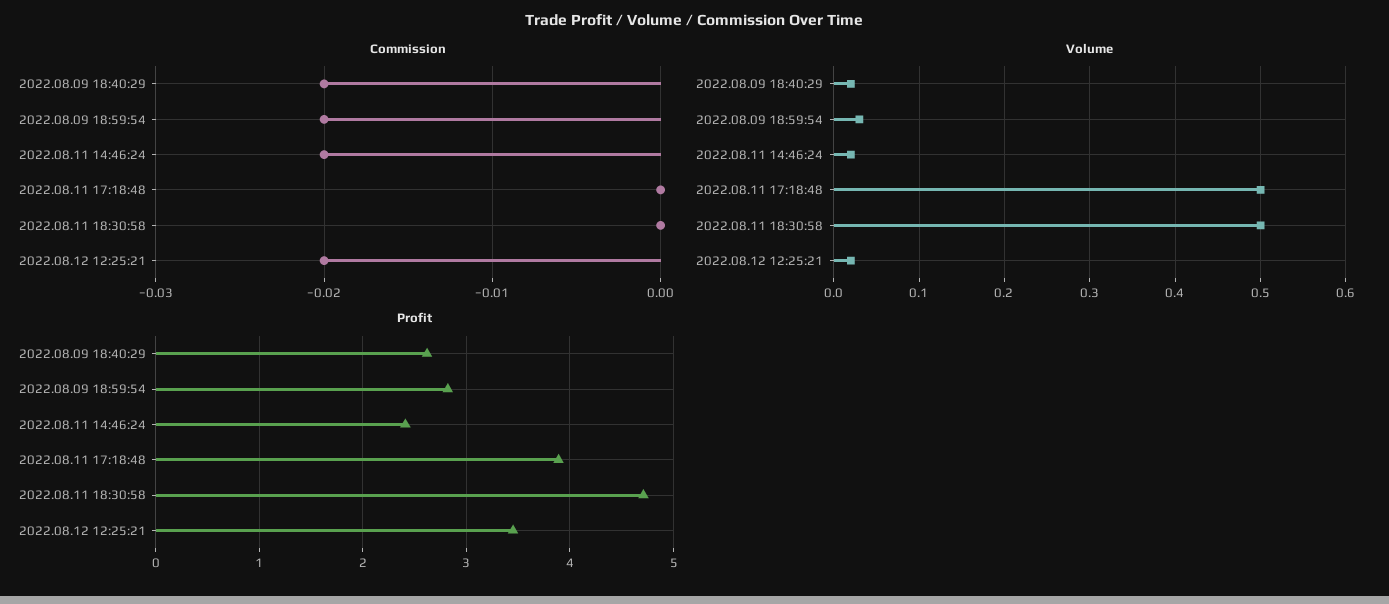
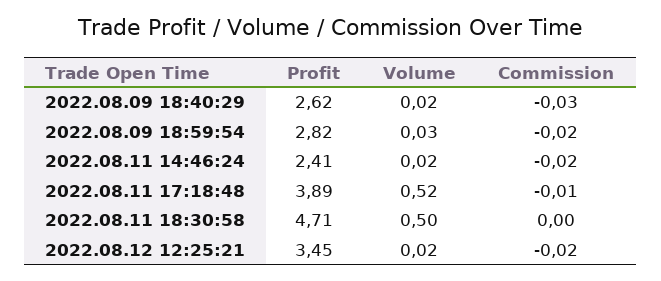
  {
    "Commission": {
-     "2022.08.09 18:40:29": -0.02,
+     "2022.08.09 18:40:29": -0.03,
      "2022.08.09 18:59:54": -0.02,
      "2022.08.11 14:46:24": -0.02,
-     "2022.08.11 17:18:48": 0,
+     "2022.08.11 17:18:48": -0.01,
      "2022.08.11 18:30:58": 0,
      "2022.08.12 12:25:21": -0.02
    },
    "Volume": {
      "2022.08.09 18:40:29": 0.02,
      "2022.08.09 18:59:54": 0.03,
      "2022.08.11 14:46:24": 0.02,
-     "2022.08.11 17:18:48": 0.5,
+     "2022.08.11 17:18:48": 0.52,
      "2022.08.11 18:30:58": 0.5,
      "2022.08.12 12:25:21": 0.02
    },
    "Profit": {
      "2022.08.09 18:40:29": 2.62,
      "2022.08.09 18:59:54": 2.82,
      "2022.08.11 14:46:24": 2.41,
      "2022.08.11 17:18:48": 3.89,
      "2022.08.11 18:30:58": 4.71,
      "2022.08.12 12:25:21": 3.45
    }
  }

